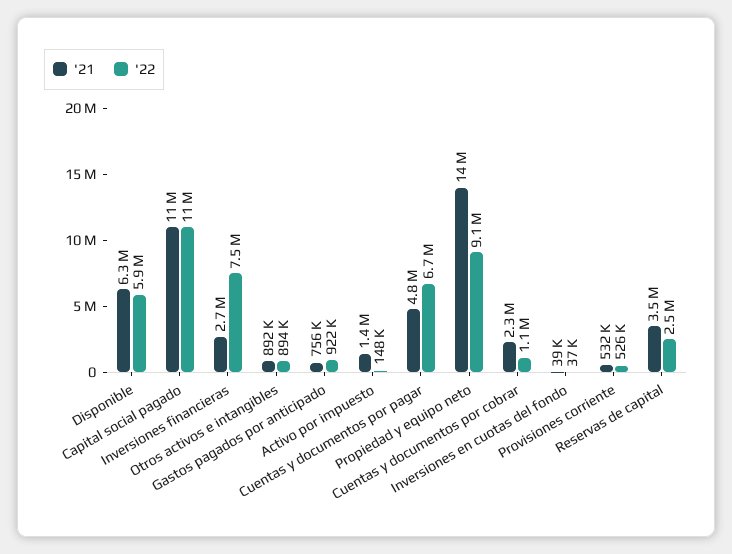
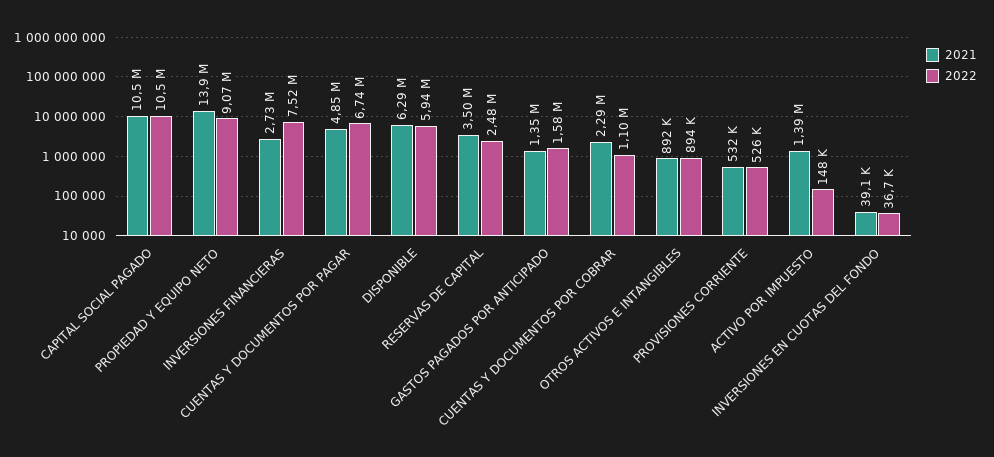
  {
    "'21": {
      "Disponible": 6290000,
      "Capital social pagado": 10500000,
      "Inversiones financieras": 2730000,
      "Otros activos e intangibles": 892000,
-     "Gastos pagados por anticipado": 756000,
+     "Gastos pagados por anticipado": 1350000,
      "Activo por impuesto": 1390000,
      "Cuentas y documentos por pagar": 4850000,
      "Propiedad y equipo neto": 13900000,
      "Cuentas y documentos por cobrar": 2290000,
      "Inversiones en cuotas del fondo": 39100,
      "Provisiones corriente": 532000,
      "Reservas de capital": 3500000
    },
    "'22": {
      "Disponible": 5940000,
      "Capital social pagado": 10500000,
      "Inversiones financieras": 7520000,
      "Otros activos e intangibles": 894000,
-     "Gastos pagados por anticipado": 922000,
+     "Gastos pagados por anticipado": 1580000,
      "Activo por impuesto": 148000,
      "Cuentas y documentos por pagar": 6740000,
      "Propiedad y equipo neto": 9070000,
      "Cuentas y documentos por cobrar": 1100000,
      "Inversiones en cuotas del fondo": 36700,
      "Provisiones corriente": 526000,
      "Reservas de capital": 2480000
    }
  }

